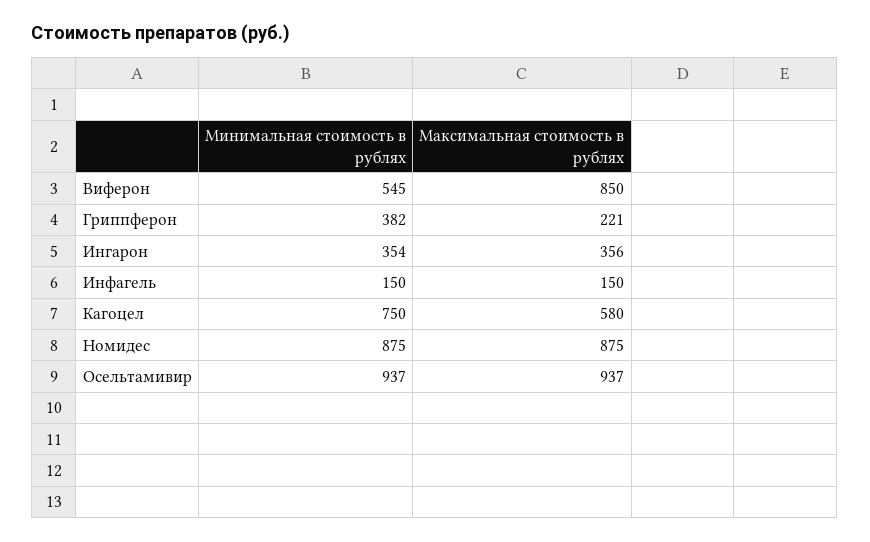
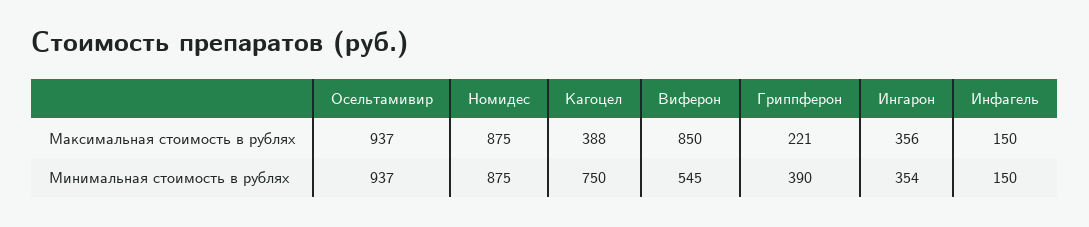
  {
    "Минимальная стоимость в рублях": {
      "Виферон": 545,
-     "Гриппферон": 382,
+     "Гриппферон": 390,
      "Ингарон": 354,
      "Инфагель": 150,
      "Кагоцел": 750,
      "Номидес": 875,
      "Осельтамивир": 937
    },
    "Максимальная стоимость в рублях": {
      "Виферон": 850,
      "Гриппферон": 221,
      "Ингарон": 356,
      "Инфагель": 150,
-     "Кагоцел": 580,
+     "Кагоцел": 388,
      "Номидес": 875,
      "Осельтамивир": 937
    }
  }

